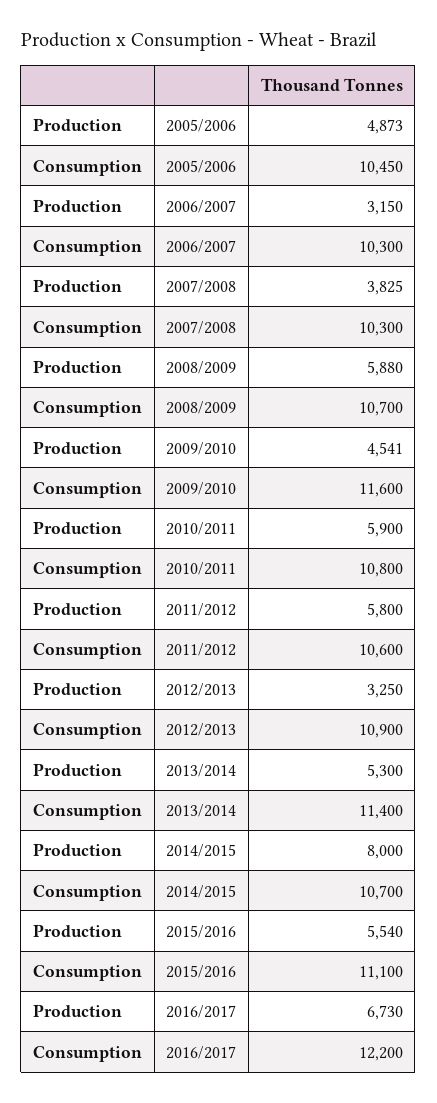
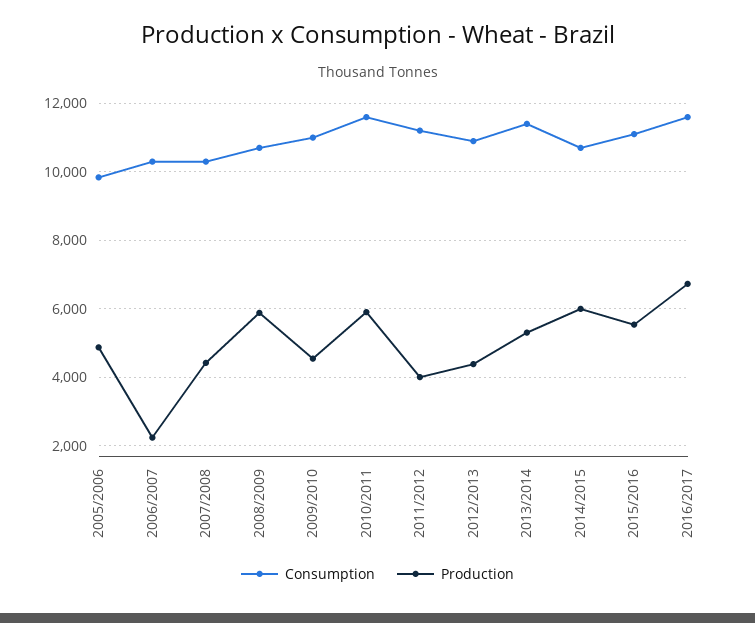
  {
    "Production": {
      "2005/2006": 4873,
-     "2006/2007": 3150,
+     "2006/2007": 2200,
-     "2007/2008": 3825,
+     "2007/2008": 4400,
      "2008/2009": 5880,
      "2009/2010": 4541,
      "2010/2011": 5900,
-     "2011/2012": 5800,
+     "2011/2012": 4000,
-     "2012/2013": 3250,
+     "2012/2013": 4400,
      "2013/2014": 5300,
-     "2014/2015": 8000,
+     "2014/2015": 6000,
      "2015/2016": 5540,
      "2016/2017": 6730
    },
    "Consumption": {
-     "2005/2006": 10450,
+     "2005/2006": 9800,
      "2006/2007": 10300,
      "2007/2008": 10300,
      "2008/2009": 10700,
-     "2009/2010": 11600,
+     "2009/2010": 11000,
-     "2010/2011": 10800,
+     "2010/2011": 11600,
-     "2011/2012": 10600,
+     "2011/2012": 11200,
      "2012/2013": 10900,
      "2013/2014": 11400,
      "2014/2015": 10700,
      "2015/2016": 11100,
-     "2016/2017": 12200
+     "2016/2017": 11600
    }
  }

